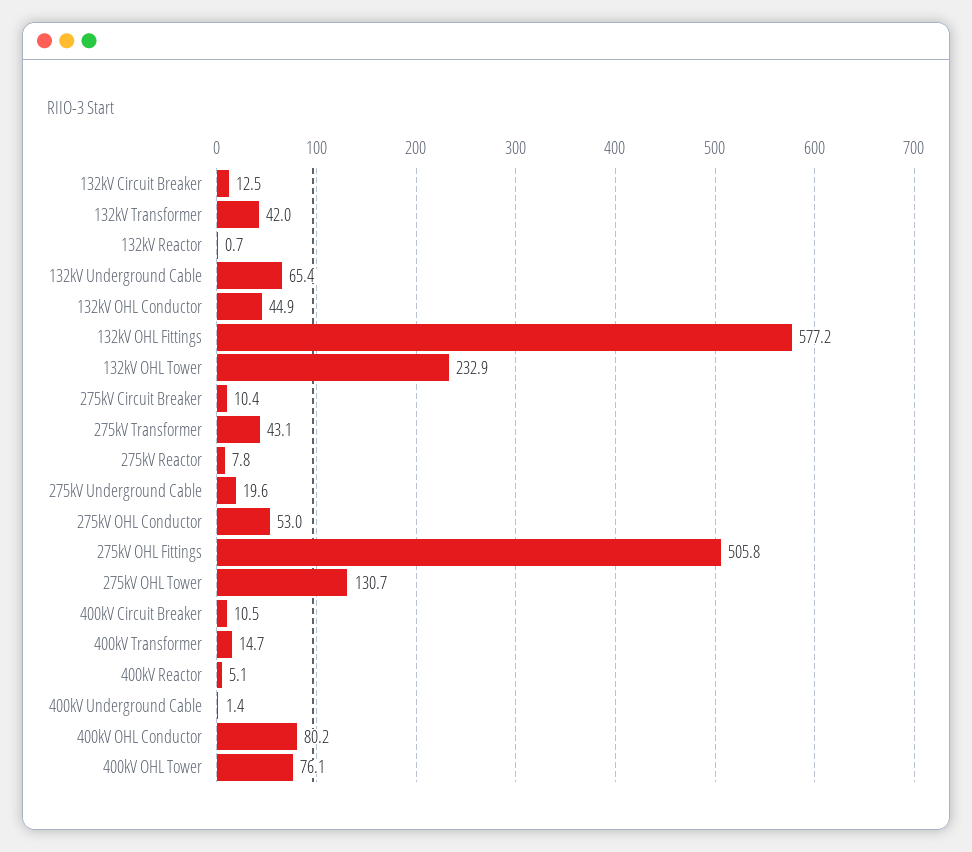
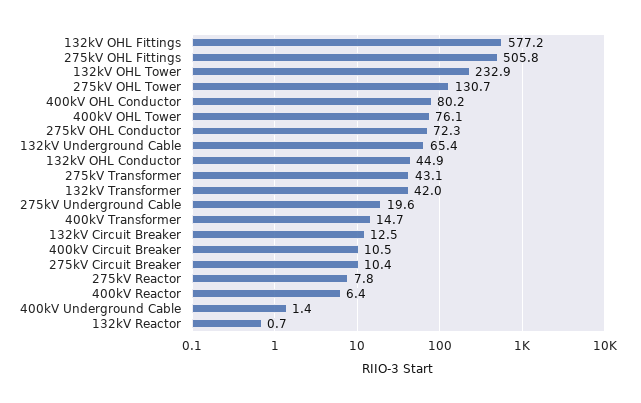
  {
    "132kV Circuit Breaker": 12.5,
    "132kV Transformer": 42,
    "132kV Reactor": 0.7,
    "132kV Underground Cable": 65.4,
    "132kV OHL Conductor": 44.9,
    "132kV OHL Fittings": 577.2,
    "132kV OHL Tower": 232.9,
    "275kV Circuit Breaker": 10.4,
    "275kV Transformer": 43.1,
    "275kV Reactor": 7.8,
    "275kV Underground Cable": 19.6,
-   "275kV OHL Conductor": 53,
+   "275kV OHL Conductor": 72.3,
    "275kV OHL Fittings": 505.8,
    "275kV OHL Tower": 130.7,
    "400kV Circuit Breaker": 10.5,
    "400kV Transformer": 14.7,
-   "400kV Reactor": 5.1,
+   "400kV Reactor": 6.4,
    "400kV Underground Cable": 1.4,
    "400kV OHL Conductor": 80.2,
    "400kV OHL Tower": 76.1
  }

